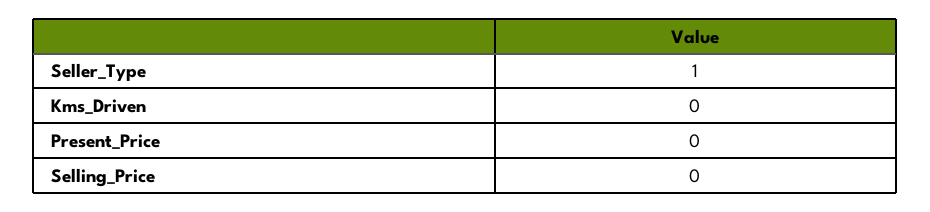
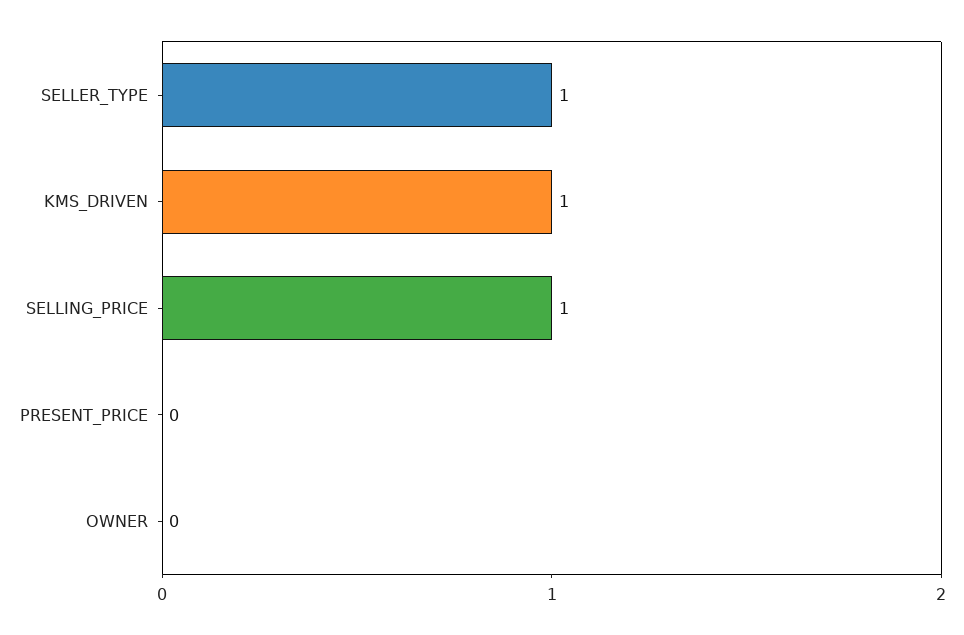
  {
    "Seller_Type": 1,
-   "Kms_Driven": 0,
+   "Kms_Driven": 1,
    "Present_Price": 0,
-   "Selling_Price": 0
+   "Selling_Price": 1,
+   "OWNER": 0
  }

